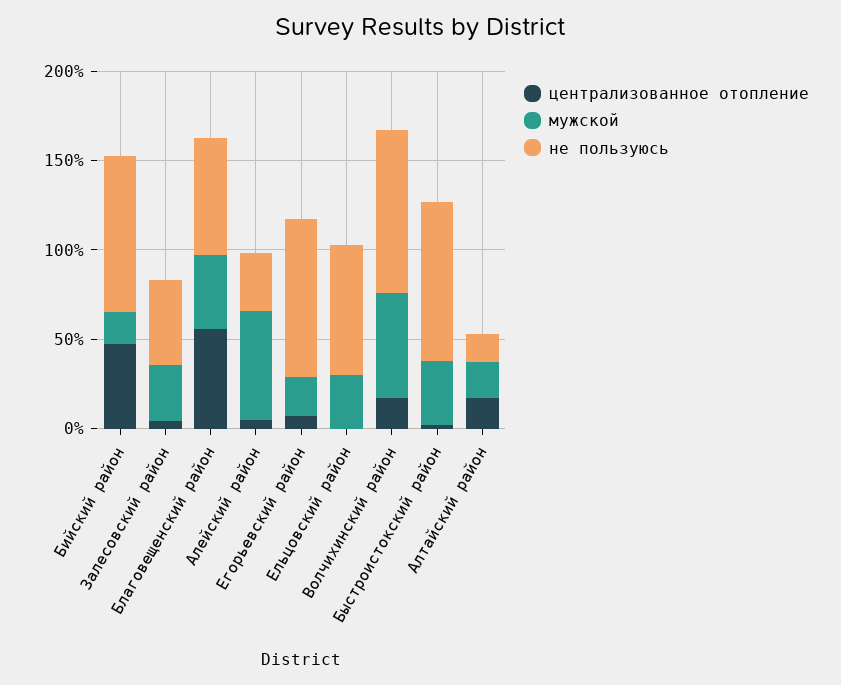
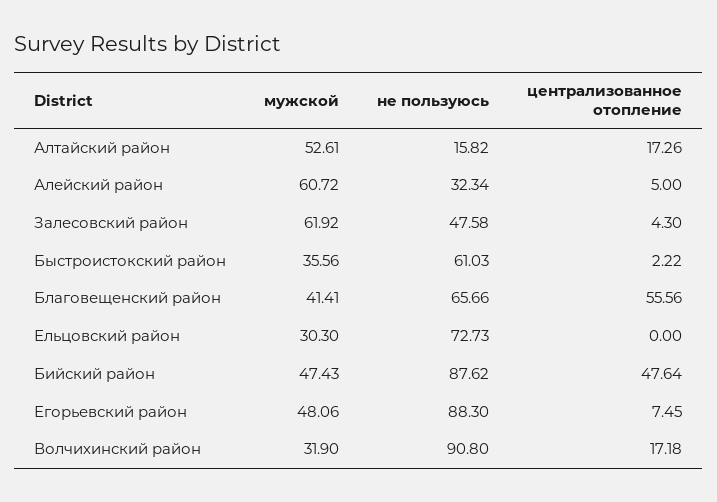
  {
    "централизованное отопление": {
      "Бийский район": 47.64,
      "Залесовский район": 4.3,
      "Благовещенский район": 55.56,
      "Алейский район": 5,
      "Егорьевский район": 7.45,
      "Ельцовский район": 0,
      "Волчихинский район": 17.18,
      "Быстроистокский район": 2.22,
      "Алтайский район": 17.26
    },
    "мужской": {
-     "Бийский район": 20,
+     "Бийский район": 47.43,
-     "Залесовский район": 30,
+     "Залесовский район": 61.92,
      "Благовещенский район": 41.41,
      "Алейский район": 60.72,
-     "Егорьевский район": 20,
+     "Егорьевский район": 48.06,
      "Ельцовский район": 30.3,
-     "Волчихинский район": 60,
+     "Волчихинский район": 31.9,
      "Быстроистокский район": 35.56,
-     "Алтайский район": 20
+     "Алтайский район": 52.61
    },
    "не пользуюсь": {
      "Бийский район": 87.62,
      "Залесовский район": 47.58,
      "Благовещенский район": 65.66,
      "Алейский район": 32.34,
      "Егорьевский район": 88.3,
      "Ельцовский район": 72.73,
      "Волчихинский район": 90.8,
-     "Быстроистокский район": 90,
+     "Быстроистокский район": 61.03,
      "Алтайский район": 15.82
    }
  }

